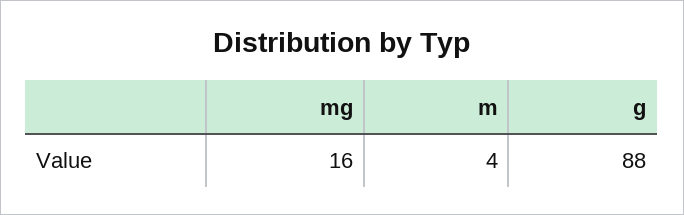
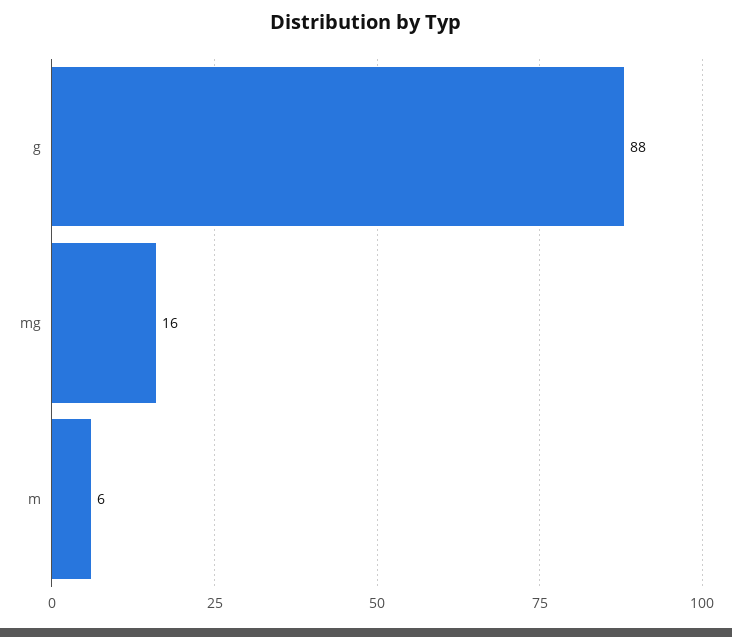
  {
    "mg": 16,
-   "m": 4,
+   "m": 6,
    "g": 88
  }

